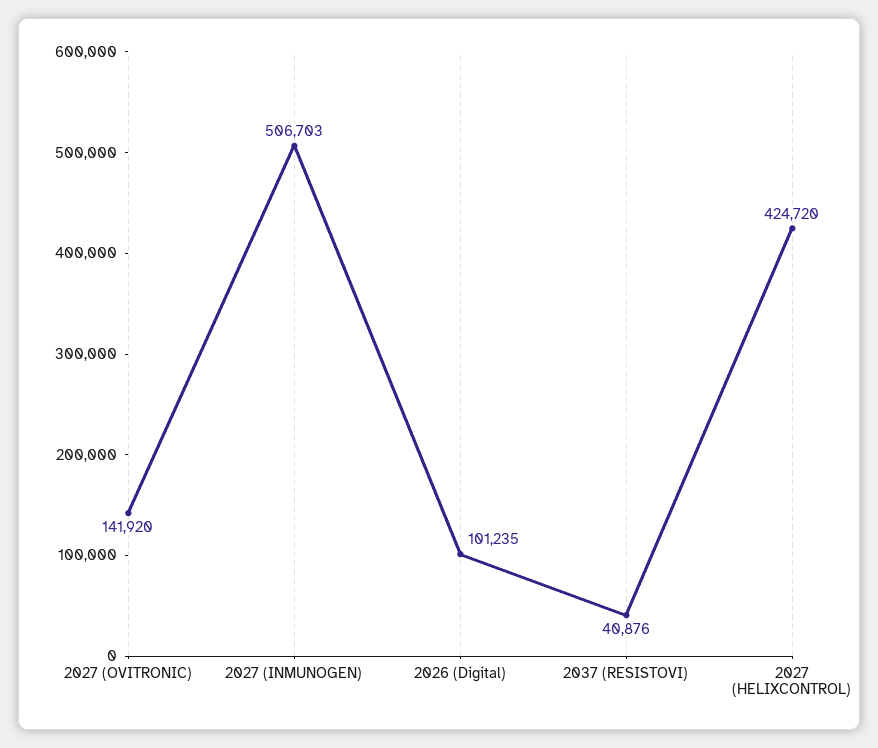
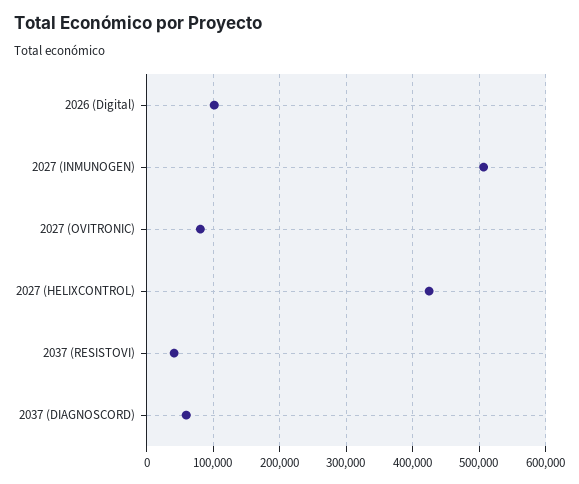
  {
-   "2027 (OVITRONIC)": 141920,
+   "2027 (OVITRONIC)": 80000,
    "2027 (INMUNOGEN)": 506703,
    "2026 (Digital)": 101235,
    "2037 (RESISTOVI)": 40876,
-   "2027 (HELIXCONTROL)": 424720
+   "2027 (HELIXCONTROL)": 424720,
+   "2037 (DIAGNOSCORD)": 60000
  }

